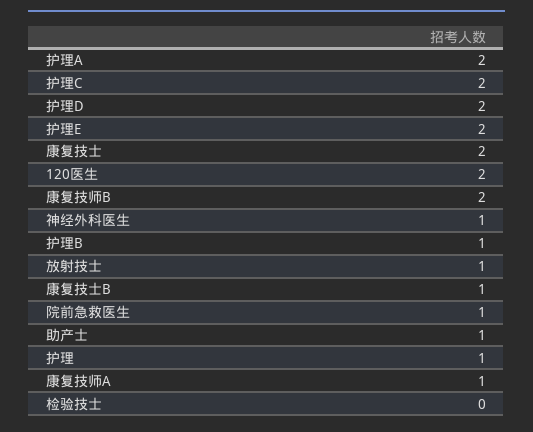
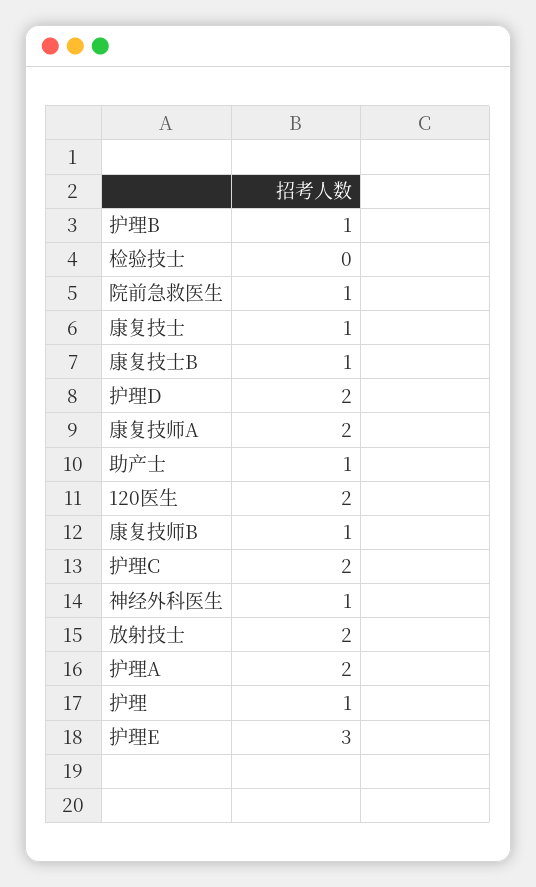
  {
    "护理A": 2,
    "护理C": 2,
    "护理D": 2,
-   "护理E": 2,
+   "护理E": 3,
-   "康复技士": 2,
+   "康复技士": 1,
    "120医生": 2,
-   "康复技师B": 2,
+   "康复技师B": 1,
    "神经外科医生": 1,
    "护理B": 1,
-   "放射技士": 1,
+   "放射技士": 2,
    "康复技士B": 1,
    "院前急救医生": 1,
    "助产士": 1,
    "护理": 1,
-   "康复技师A": 1,
+   "康复技师A": 2,
    "检验技士": 0
  }

